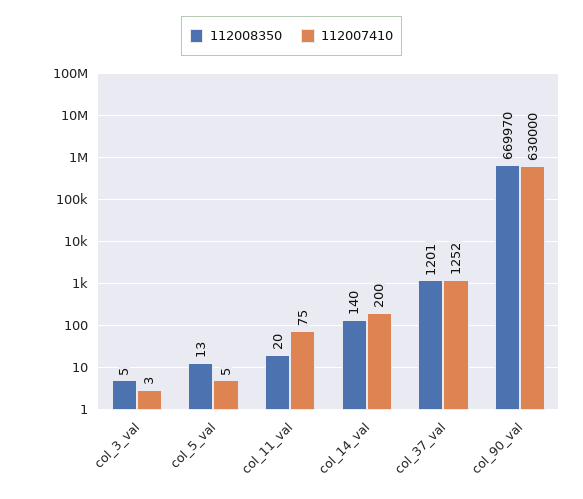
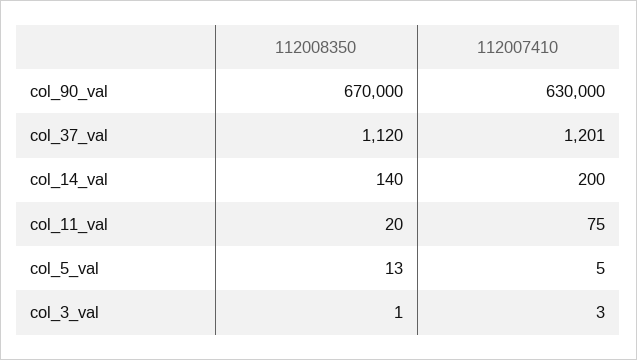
  {
    "112008350": {
-     "col_3_val": 5,
+     "col_3_val": 1,
      "col_5_val": 13,
      "col_11_val": 20,
      "col_14_val": 140,
-     "col_37_val": 1201,
+     "col_37_val": 1120,
-     "col_90_val": 669970
+     "col_90_val": 670000
    },
    "112007410": {
      "col_3_val": 3,
      "col_5_val": 5,
      "col_11_val": 75,
      "col_14_val": 200,
-     "col_37_val": 1252,
+     "col_37_val": 1201,
      "col_90_val": 630000
    }
  }

